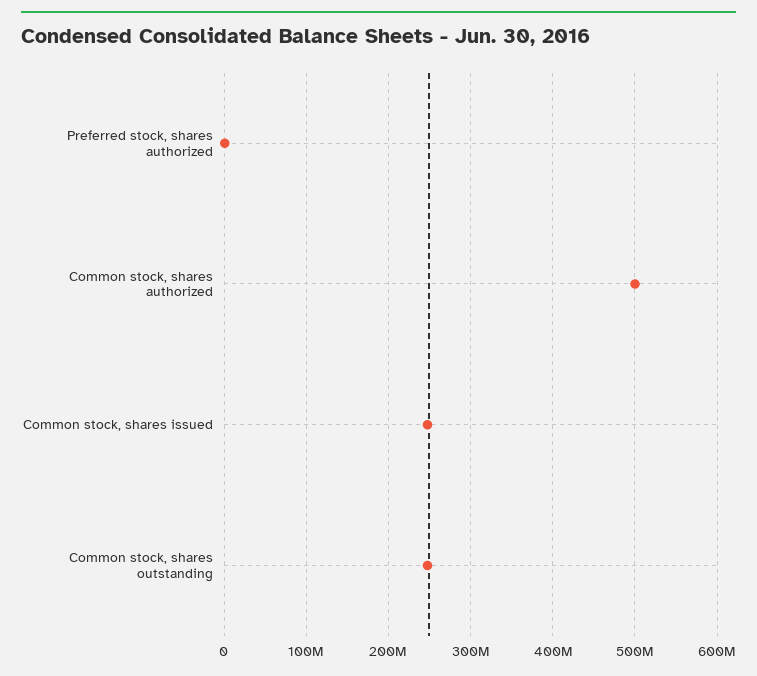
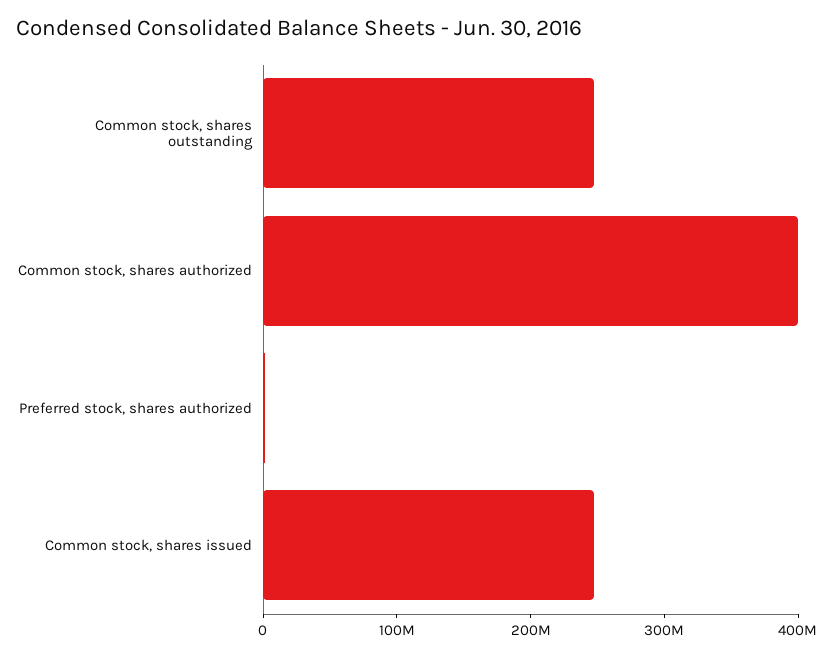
  {
    "Preferred stock, shares authorized": 0,
-   "Common stock, shares authorized": 500000000,
+   "Common stock, shares authorized": 400000000,
    "Common stock, shares issued": 250000000,
    "Common stock, shares outstanding": 250000000
  }

